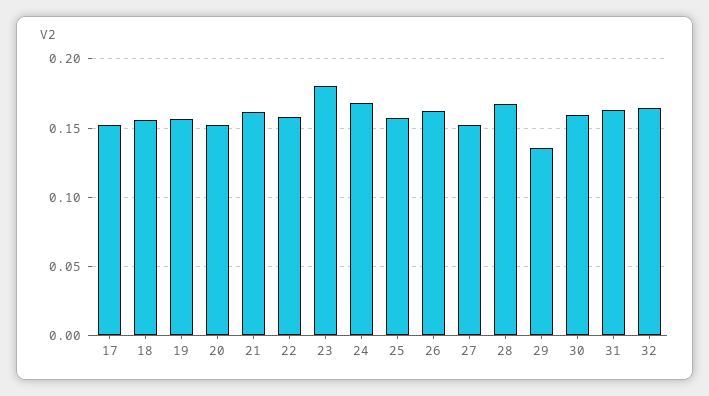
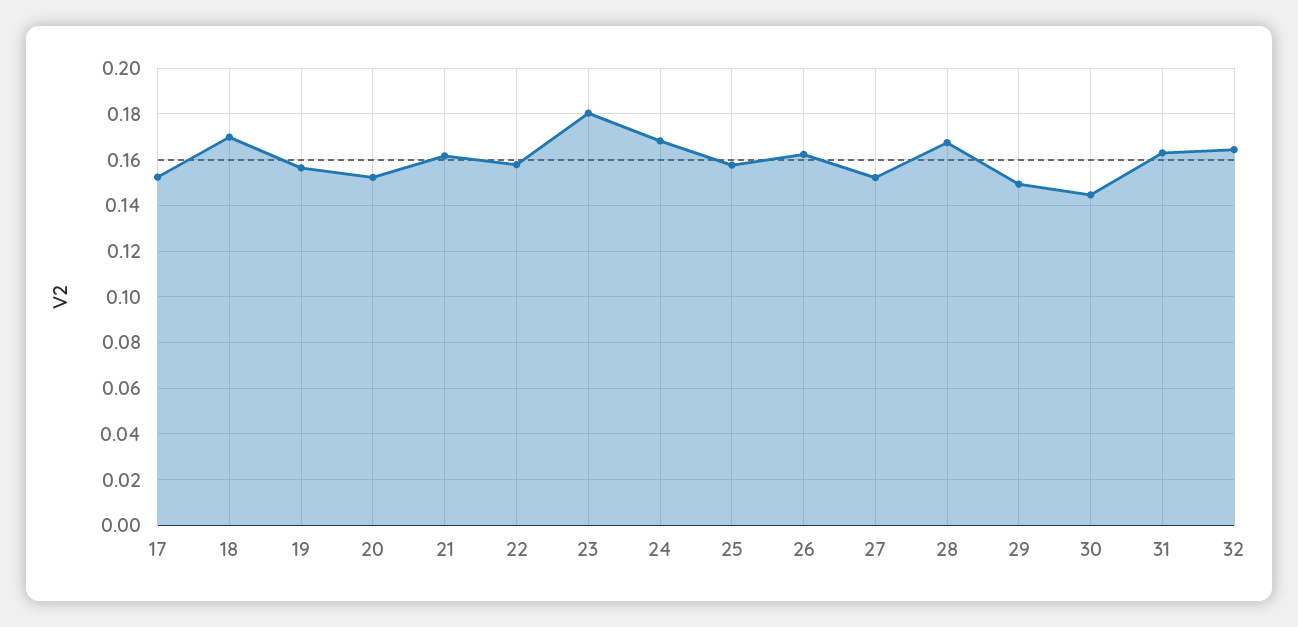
  {
    "17": 0.15,
-   "18": 0.155,
+   "18": 0.17,
    "19": 0.155,
    "20": 0.15,
    "21": 0.16,
    "22": 0.16,
    "23": 0.18,
    "24": 0.17,
    "25": 0.16,
    "26": 0.16,
    "27": 0.15,
    "28": 0.17,
-   "29": 0.135,
+   "29": 0.15,
-   "30": 0.16,
+   "30": 0.145,
    "31": 0.165,
    "32": 0.165
  }

